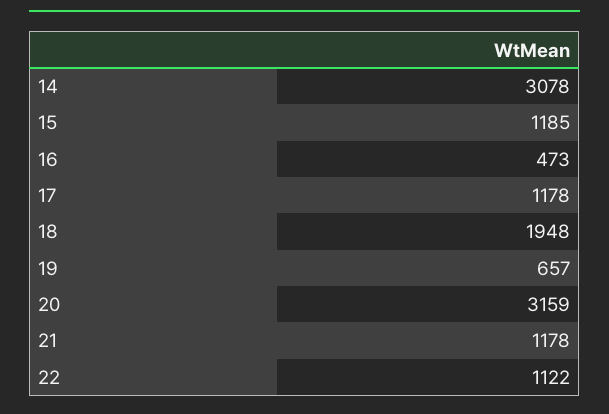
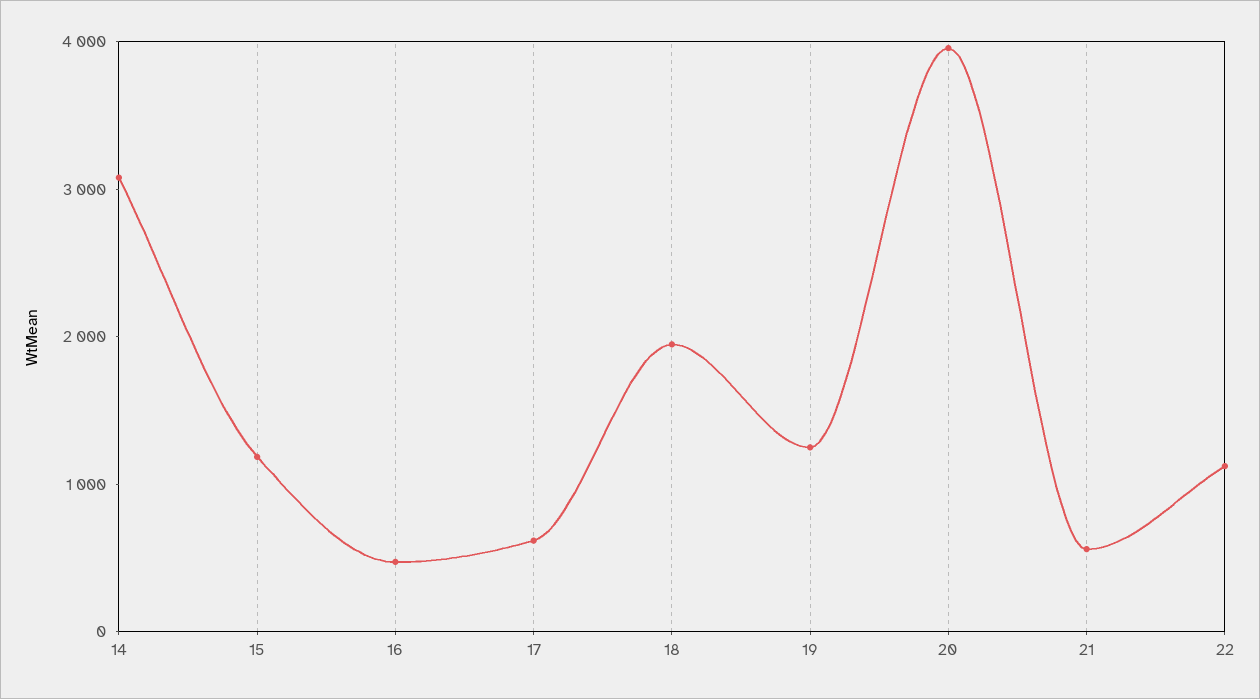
  {
    "14": 3078,
    "15": 1185,
    "16": 473,
-   "17": 1178,
+   "17": 600,
    "18": 1948,
-   "19": 657,
+   "19": 1200,
-   "20": 3159,
+   "20": 4000,
-   "21": 1178,
+   "21": 600,
    "22": 1122
  }

